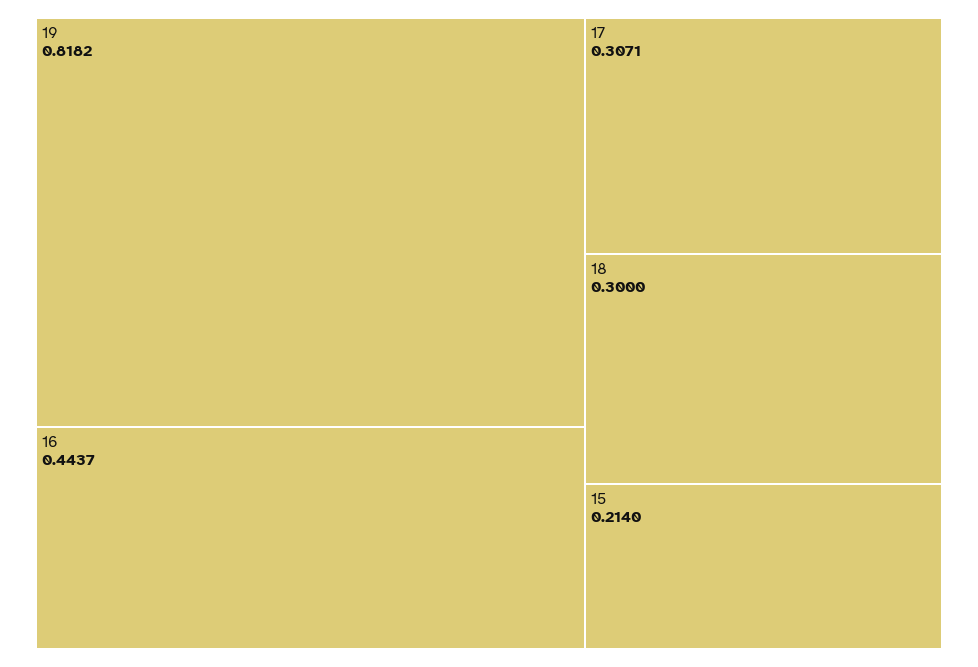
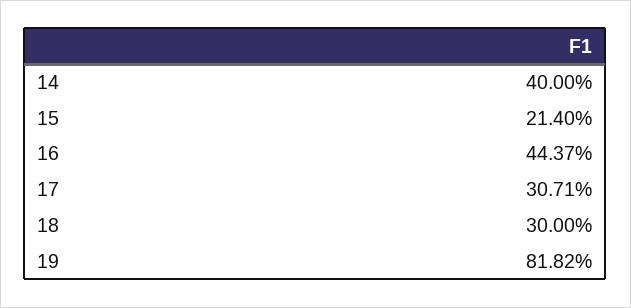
  {
    "19": 0.8182,
    "16": 0.4437,
    "17": 0.3071,
    "18": 0.3,
-   "15": 0.214
+   "15": 0.214,
+   "14": 0.4
  }

